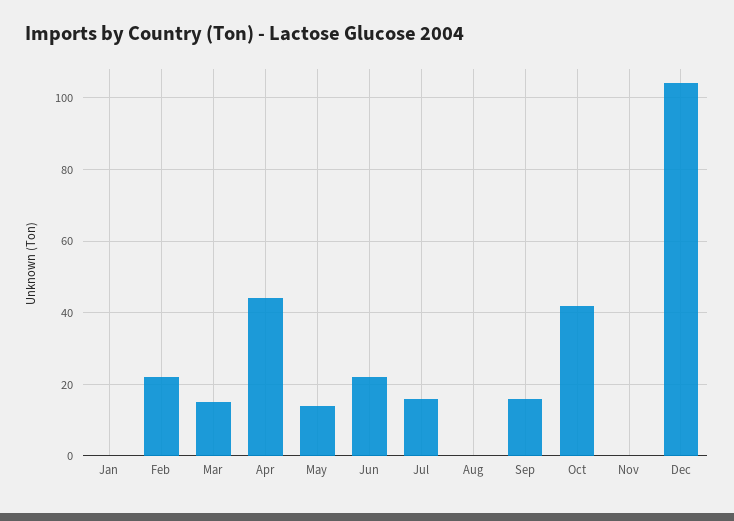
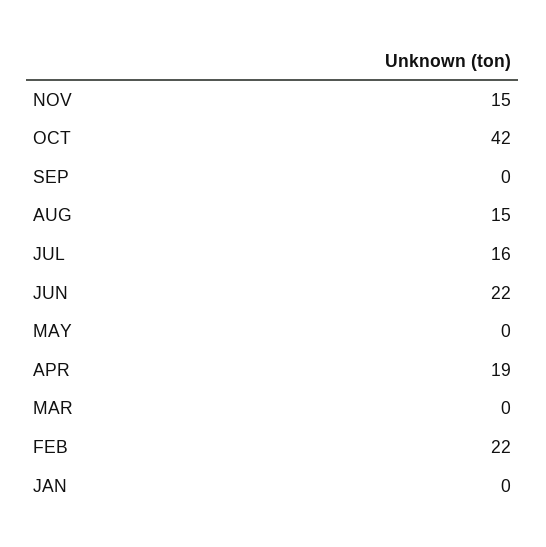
  {
    "Jan": 0,
    "Feb": 22,
-   "Mar": 15,
+   "Mar": 0,
-   "Apr": 45,
+   "Apr": 19,
-   "May": 15,
+   "May": 0,
    "Jun": 22,
    "Jul": 16,
-   "Aug": 0,
+   "Aug": 15,
-   "Sep": 15,
+   "Sep": 0,
    "Oct": 42,
-   "Nov": 0,
+   "Nov": 15
-   "Dec": 105
  }

